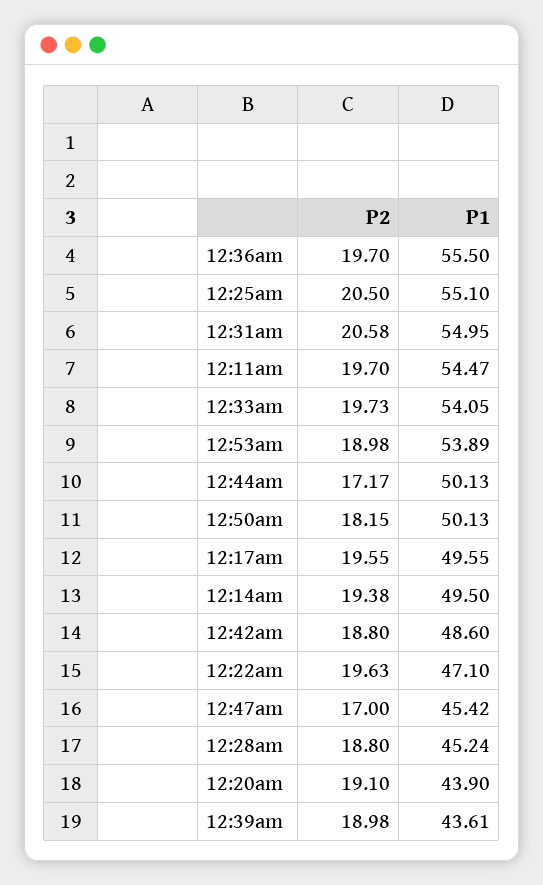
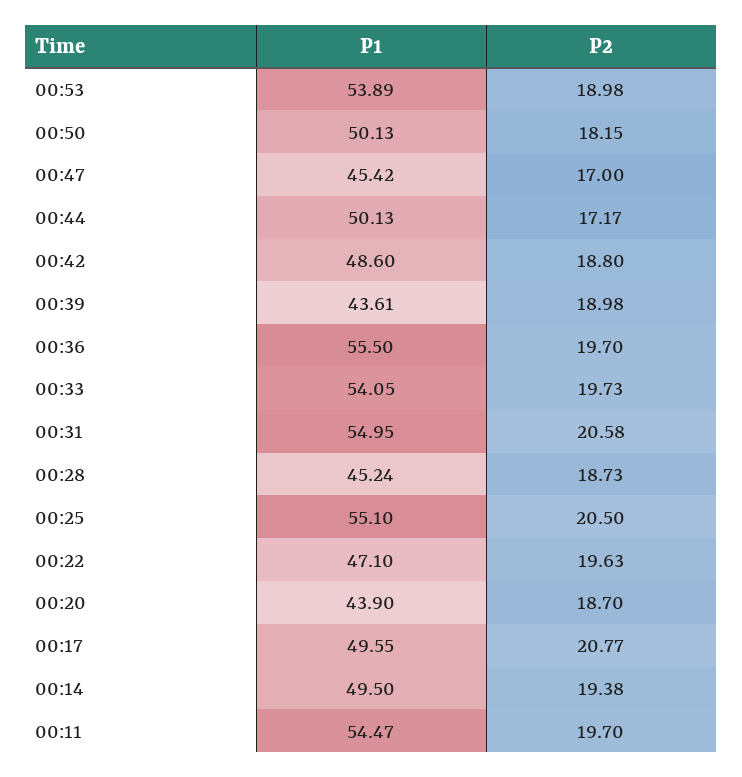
  {
    "P2": {
      "12:36am": 19.7,
      "12:25am": 20.5,
      "12:31am": 20.58,
      "12:11am": 19.7,
      "12:33am": 19.73,
      "12:53am": 18.98,
      "12:44am": 17.17,
      "12:50am": 18.15,
-     "12:17am": 19.55,
+     "12:17am": 20.77,
      "12:14am": 19.38,
      "12:42am": 18.8,
      "12:22am": 19.63,
      "12:47am": 17,
-     "12:28am": 18.8,
+     "12:28am": 18.73,
-     "12:20am": 19.1,
+     "12:20am": 18.7,
      "12:39am": 18.98
    },
    "P1": {
      "12:36am": 55.5,
      "12:25am": 55.1,
      "12:31am": 54.95,
      "12:11am": 54.47,
      "12:33am": 54.05,
      "12:53am": 53.89,
      "12:44am": 50.13,
      "12:50am": 50.13,
      "12:17am": 49.55,
      "12:14am": 49.5,
      "12:42am": 48.6,
      "12:22am": 47.1,
      "12:47am": 45.42,
      "12:28am": 45.24,
      "12:20am": 43.9,
      "12:39am": 43.61
    }
  }

